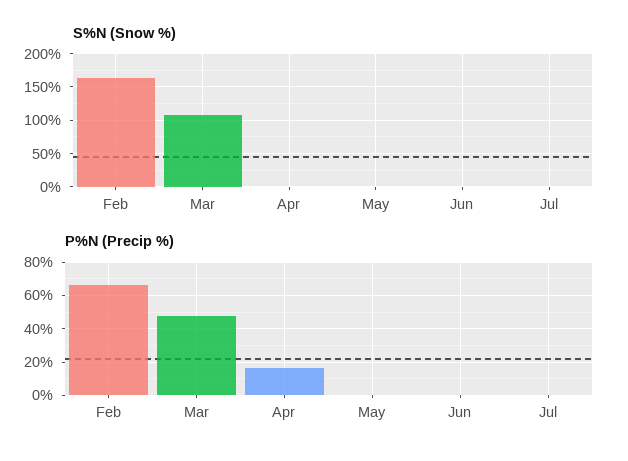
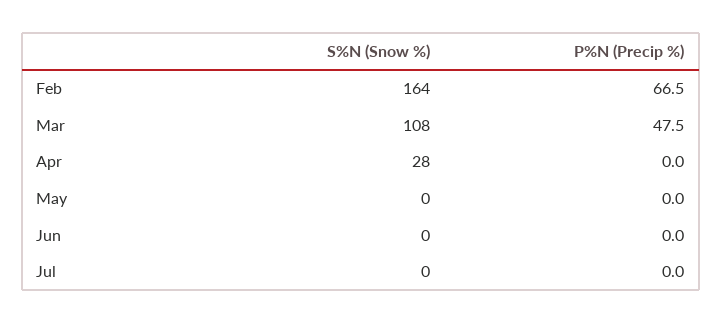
  {
    "S%N (Snow %)": {
      "Feb": 164,
      "Mar": 108,
-     "Apr": 0,
+     "Apr": 28,
      "May": 0,
      "Jun": 0,
      "Jul": 0
    },
    "P%N (Precip %)": {
      "Feb": 66.5,
      "Mar": 47.5,
-     "Apr": 15,
+     "Apr": 0,
      "May": 0,
      "Jun": 0,
      "Jul": 0
    }
  }

